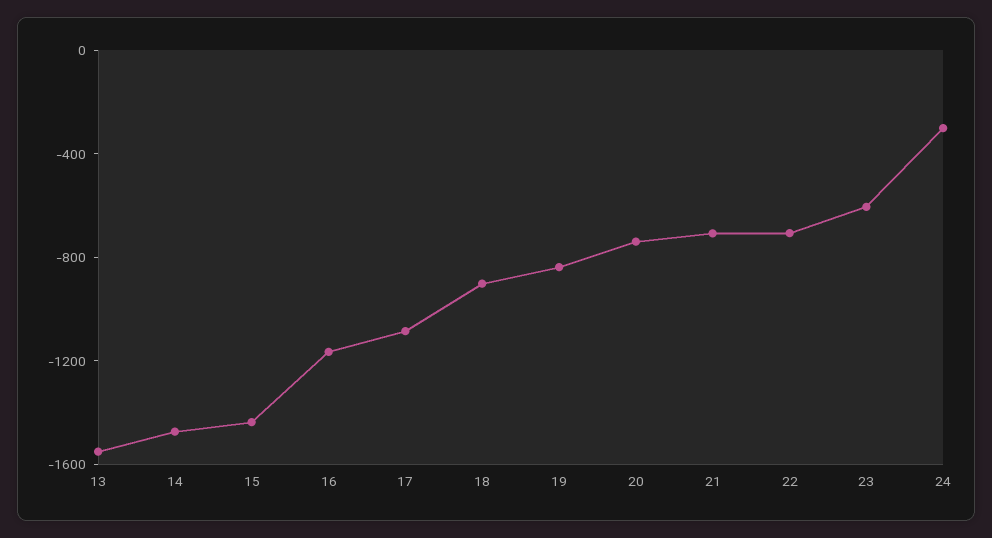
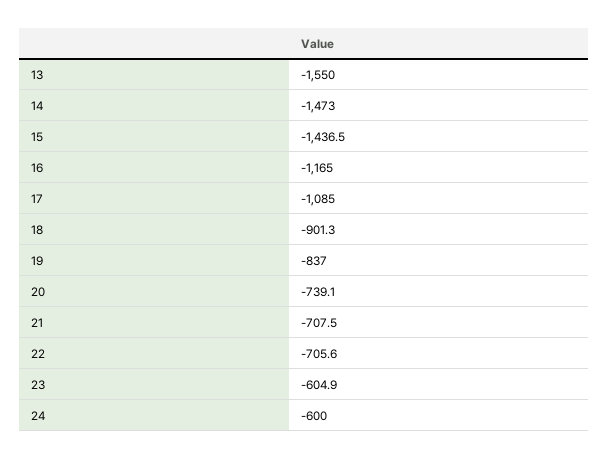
  {
    "13": -1550,
    "14": -1473,
    "15": -1436.5,
    "16": -1165,
    "17": -1085,
    "18": -901.3,
    "19": -837,
    "20": -739.1,
    "21": -707.5,
    "22": -705.6,
    "23": -604.9,
-   "24": -300
+   "24": -600
  }

